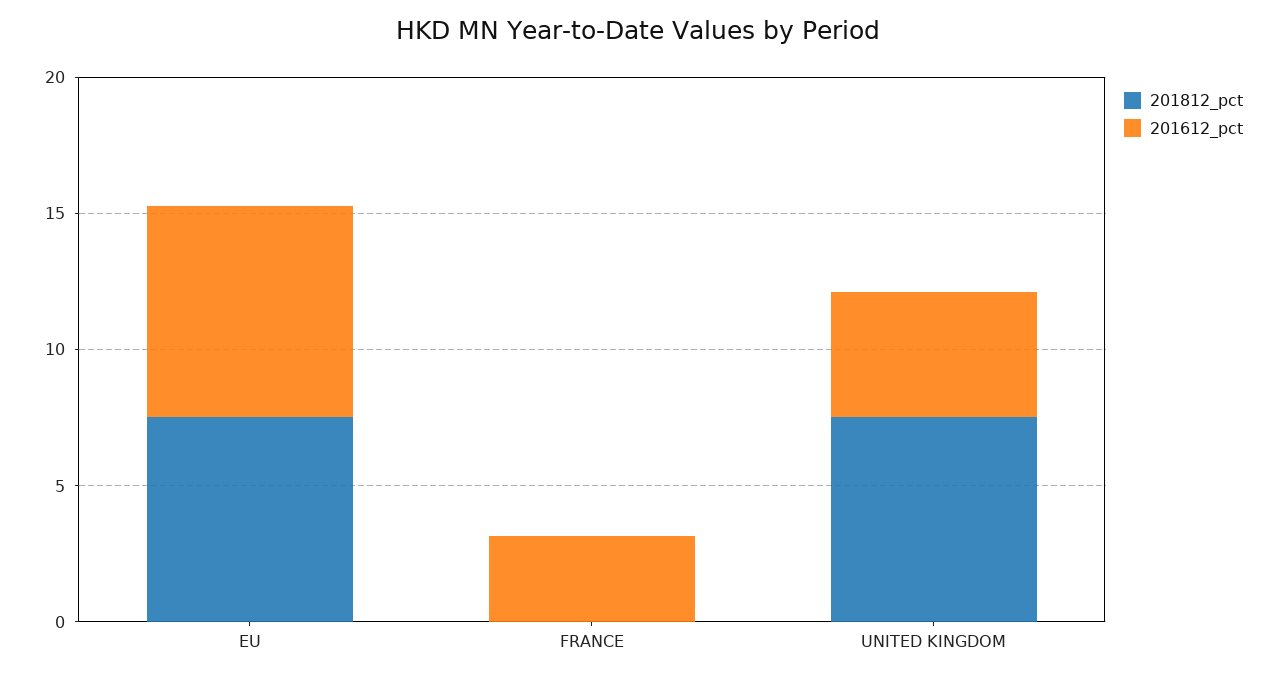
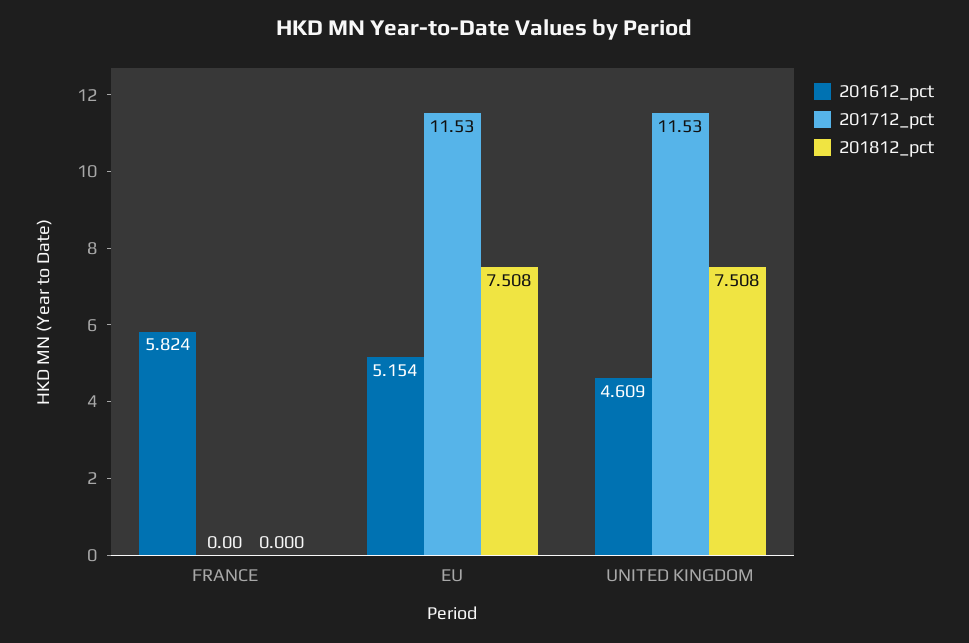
  {
    "201812_pct": {
      "EU": 7.508,
      "FRANCE": 0,
      "UNITED KINGDOM": 7.508
    },
    "201612_pct": {
-     "EU": 8,
+     "EU": 5.154,
-     "FRANCE": 3,
+     "FRANCE": 5.824,
      "UNITED KINGDOM": 4.609
-   }
+   },
+   "201712_pct": {
+     "FRANCE": 0,
+     "EU": 11.53,
+     "UNITED KINGDOM": 11.53
+   }
  }

